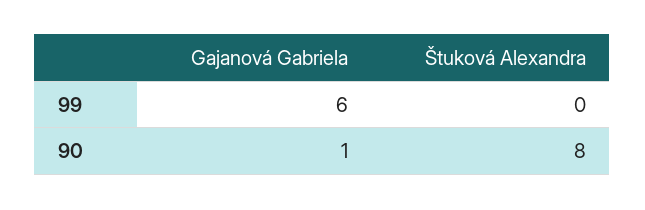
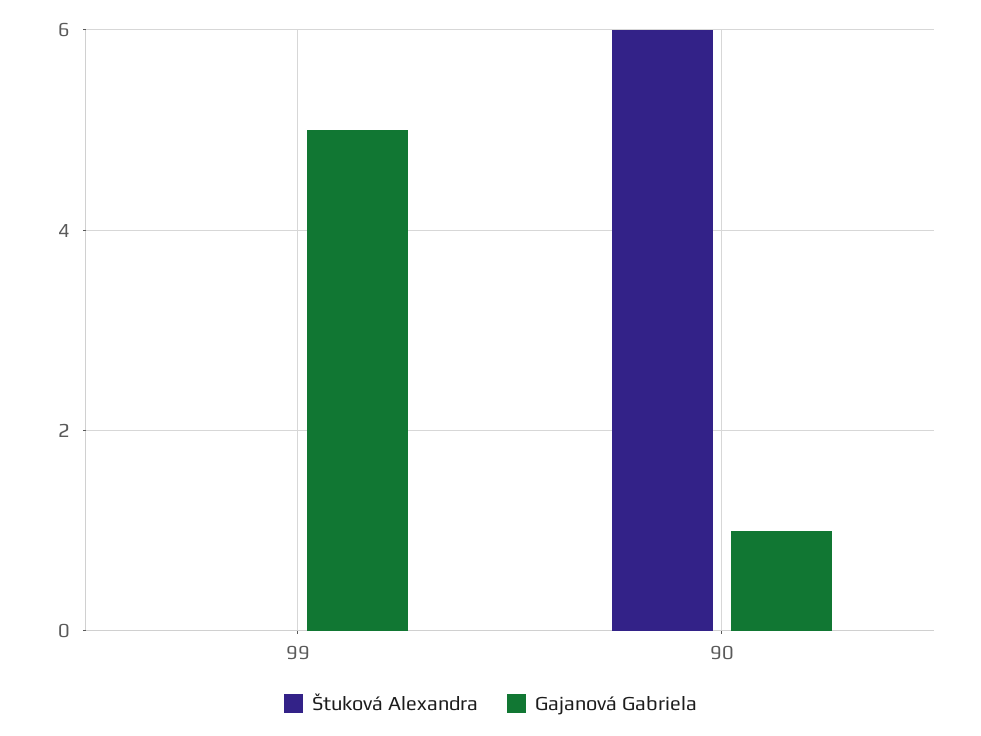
  {
    "Gajanová Gabriela": {
-     "99": 6,
+     "99": 5,
      "90": 1
    },
    "Štuková Alexandra": {
      "99": 0,
-     "90": 8
+     "90": 6
    }
  }

